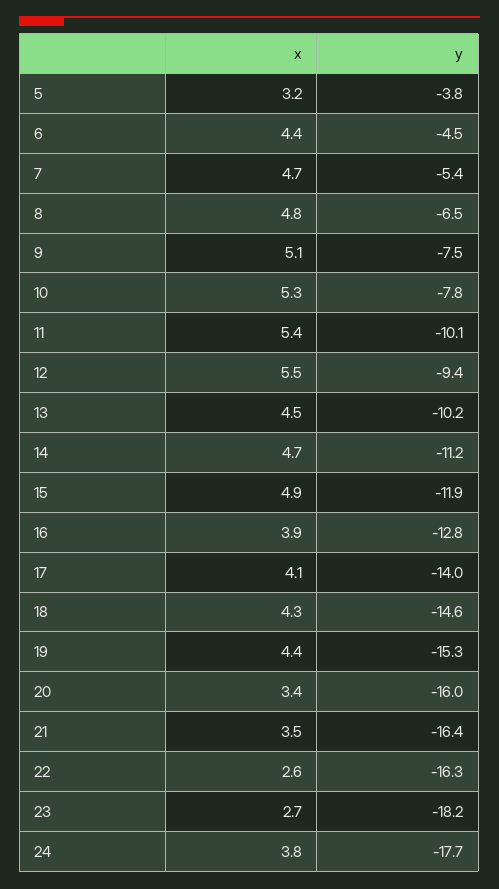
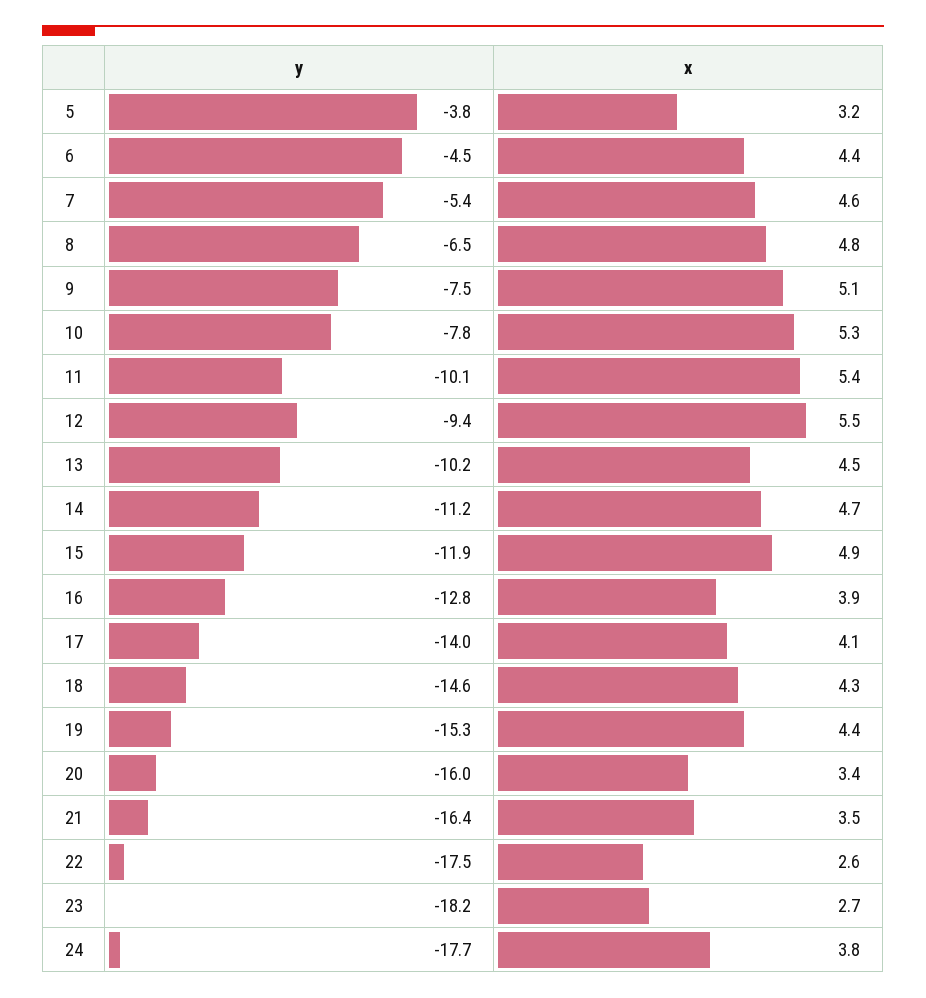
  {
    "x": {
      "5": 3.2,
      "6": 4.4,
-     "7": 4.7,
+     "7": 4.6,
      "8": 4.8,
      "9": 5.1,
      "10": 5.3,
      "11": 5.4,
      "12": 5.5,
      "13": 4.5,
      "14": 4.7,
      "15": 4.9,
      "16": 3.9,
      "17": 4.1,
      "18": 4.3,
      "19": 4.4,
      "20": 3.4,
      "21": 3.5,
      "22": 2.6,
      "23": 2.7,
      "24": 3.8
    },
    "y": {
      "5": -3.8,
      "6": -4.5,
      "7": -5.4,
      "8": -6.5,
      "9": -7.5,
      "10": -7.8,
      "11": -10.1,
      "12": -9.4,
      "13": -10.2,
      "14": -11.2,
      "15": -11.9,
      "16": -12.8,
      "17": -14,
      "18": -14.6,
      "19": -15.3,
      "20": -16,
      "21": -16.4,
-     "22": -16.3,
+     "22": -17.5,
      "23": -18.2,
      "24": -17.7
    }
  }

